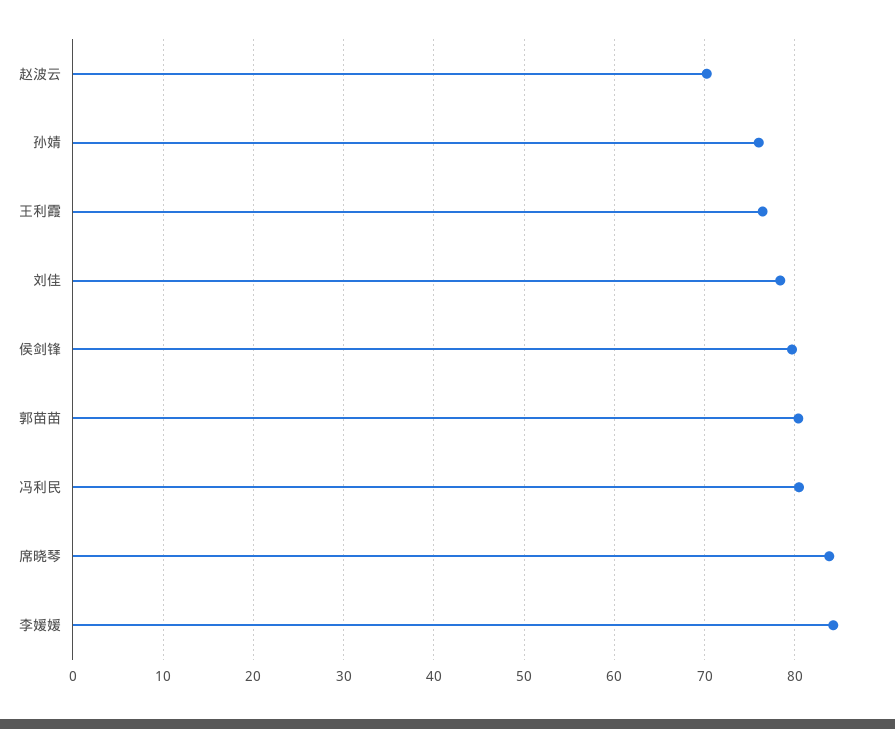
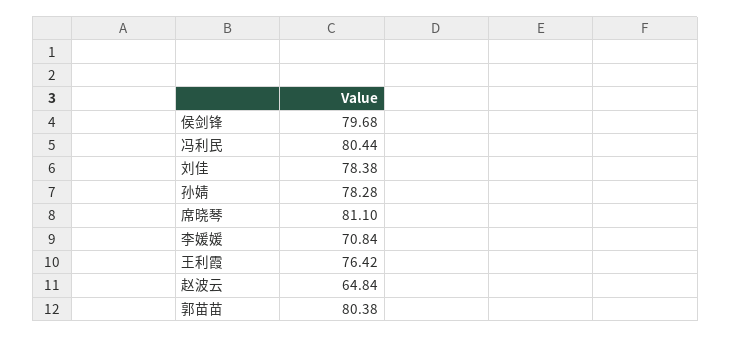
  {
-   "赵波云": 70,
+   "赵波云": 64.84,
-   "孙婧": 76,
+   "孙婧": 78.28,
    "王利霞": 76.42,
    "刘佳": 78.38,
    "侯剑锋": 79.68,
    "郭苗苗": 80.38,
    "冯利民": 80.44,
-   "席晓琴": 84,
+   "席晓琴": 81.1,
-   "李媛媛": 84
+   "李媛媛": 70.84
  }

